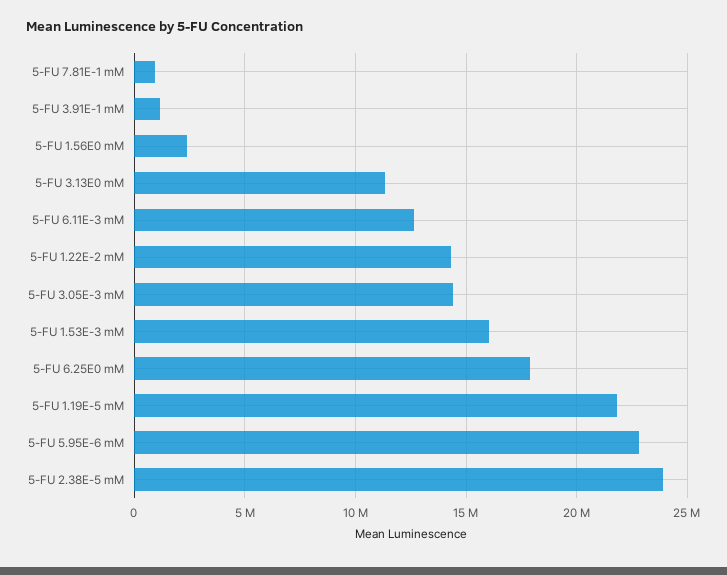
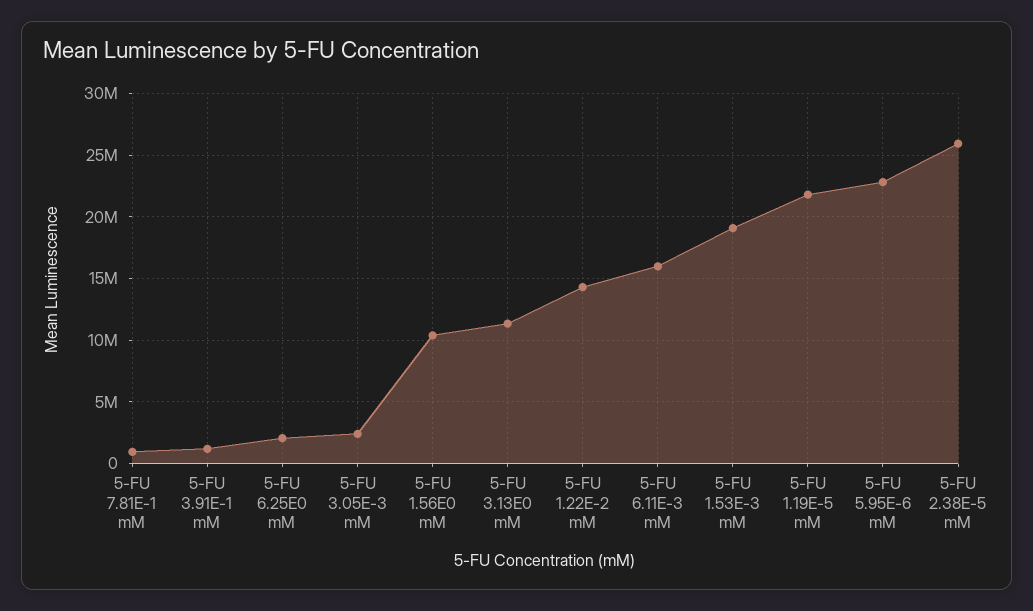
  {
    "5-FU 7.81E-1 mM": 1000000,
    "5-FU 3.91E-1 mM": 1000000,
-   "5-FU 1.56E0 mM": 2500000,
+   "5-FU 1.56E0 mM": 10500000,
    "5-FU 3.13E0 mM": 11500000,
-   "5-FU 6.11E-3 mM": 12500000,
+   "5-FU 6.11E-3 mM": 16000000,
    "5-FU 1.22E-2 mM": 14500000,
-   "5-FU 3.05E-3 mM": 14500000,
+   "5-FU 3.05E-3 mM": 2500000,
-   "5-FU 1.53E-3 mM": 16000000,
+   "5-FU 1.53E-3 mM": 19000000,
-   "5-FU 6.25E0 mM": 18000000,
+   "5-FU 6.25E0 mM": 2000000,
    "5-FU 1.19E-5 mM": 22000000,
    "5-FU 5.95E-6 mM": 23000000,
-   "5-FU 2.38E-5 mM": 24000000
+   "5-FU 2.38E-5 mM": 26000000
  }

